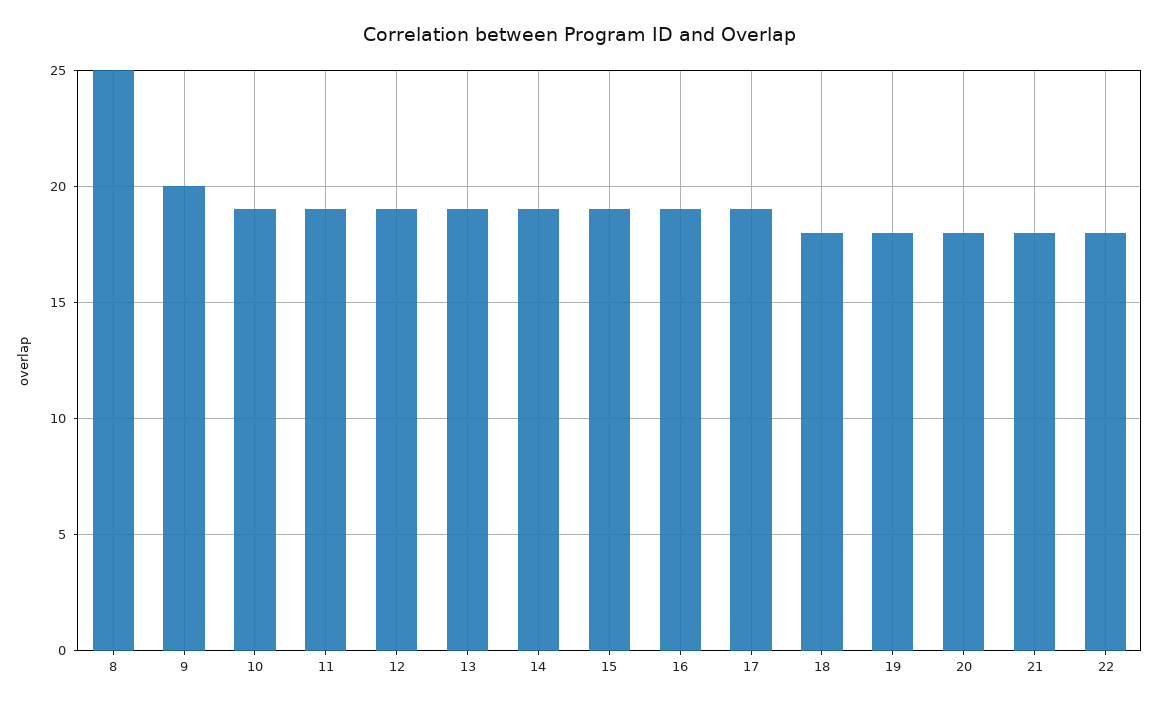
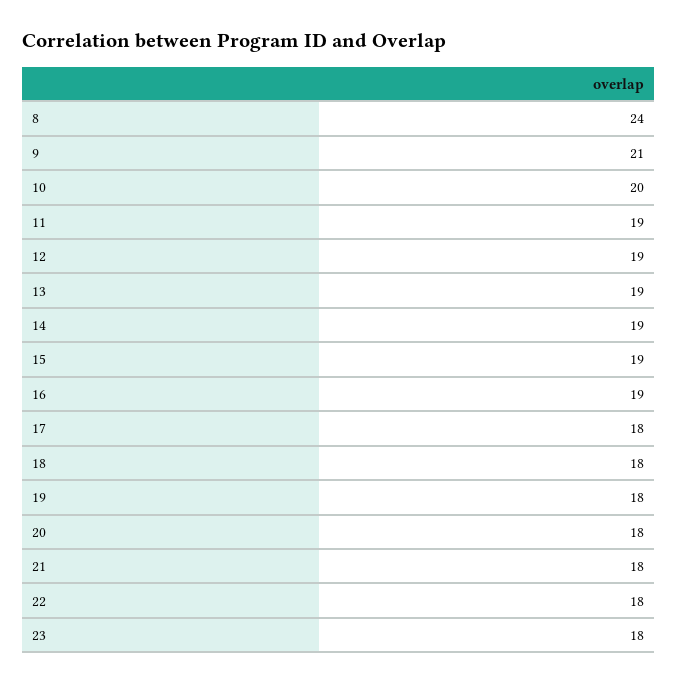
  {
-   "8": 25,
+   "8": 24,
-   "9": 20,
+   "9": 21,
-   "10": 19,
+   "10": 20,
    "11": 19,
    "12": 19,
    "13": 19,
    "14": 19,
    "15": 19,
    "16": 19,
-   "17": 19,
+   "17": 18,
    "18": 18,
    "19": 18,
    "20": 18,
    "21": 18,
-   "22": 18
+   "22": 18,
+   "23": 18
  }

